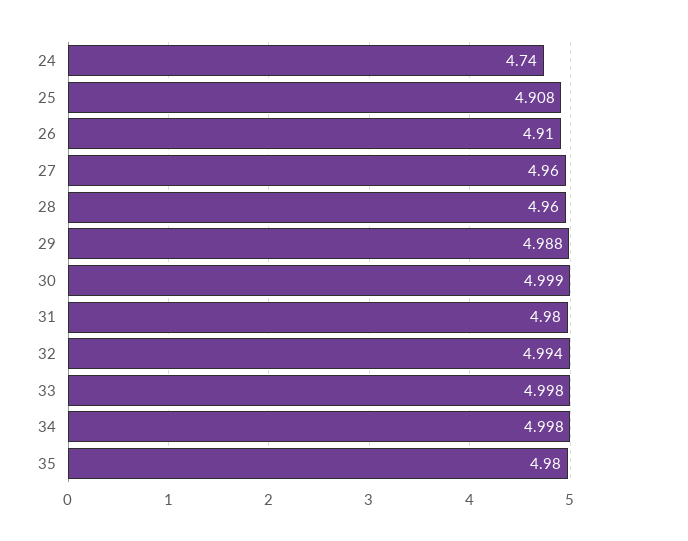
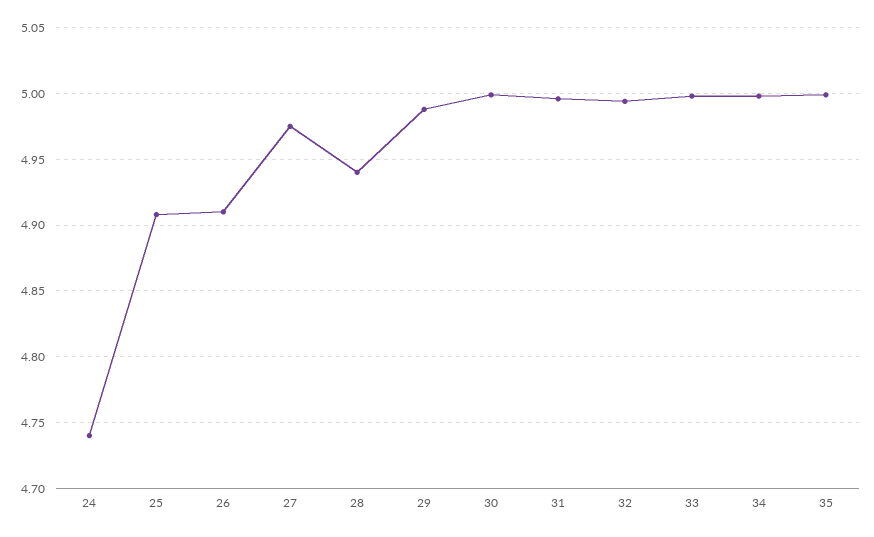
  {
    "24": 4.74,
    "25": 4.908,
    "26": 4.91,
-   "27": 4.96,
+   "27": 4.975,
-   "28": 4.96,
+   "28": 4.94,
    "29": 4.988,
    "30": 4.999,
-   "31": 4.98,
+   "31": 4.995,
    "32": 4.994,
    "33": 4.998,
    "34": 4.998,
-   "35": 4.98
+   "35": 5
  }

